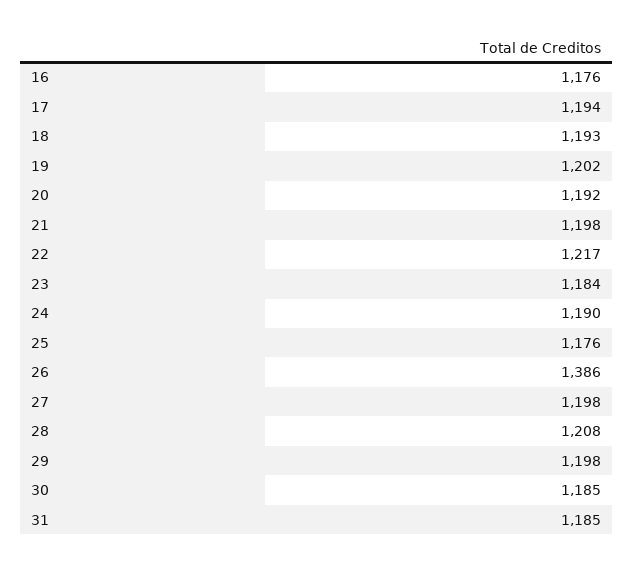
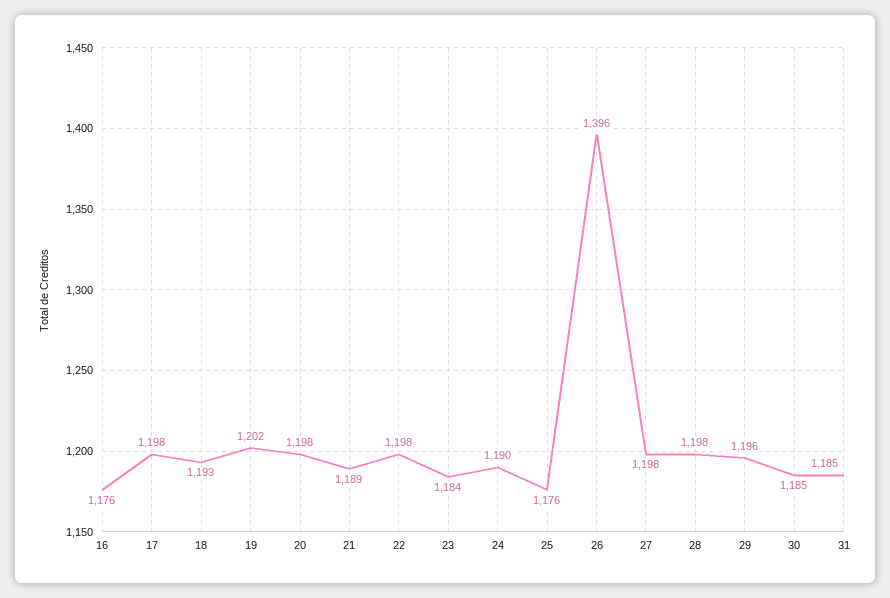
  {
    "16": 1176,
-   "17": 1194,
+   "17": 1198,
    "18": 1193,
    "19": 1202,
-   "20": 1192,
+   "20": 1198,
-   "21": 1198,
+   "21": 1189,
-   "22": 1217,
+   "22": 1198,
    "23": 1184,
    "24": 1190,
    "25": 1176,
-   "26": 1386,
+   "26": 1396,
    "27": 1198,
-   "28": 1208,
+   "28": 1198,
-   "29": 1198,
+   "29": 1196,
    "30": 1185,
    "31": 1185
  }

